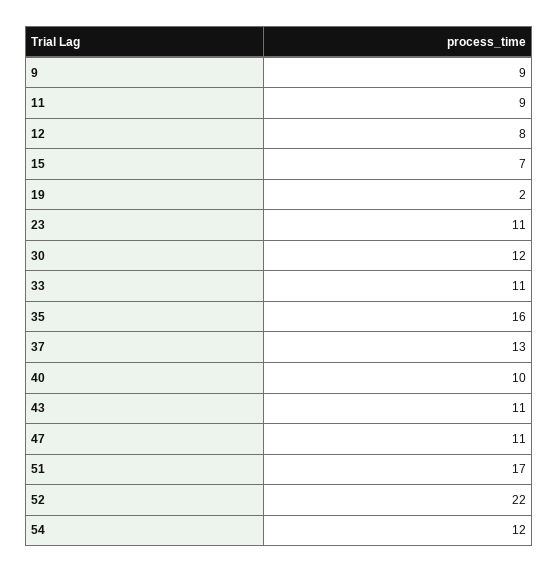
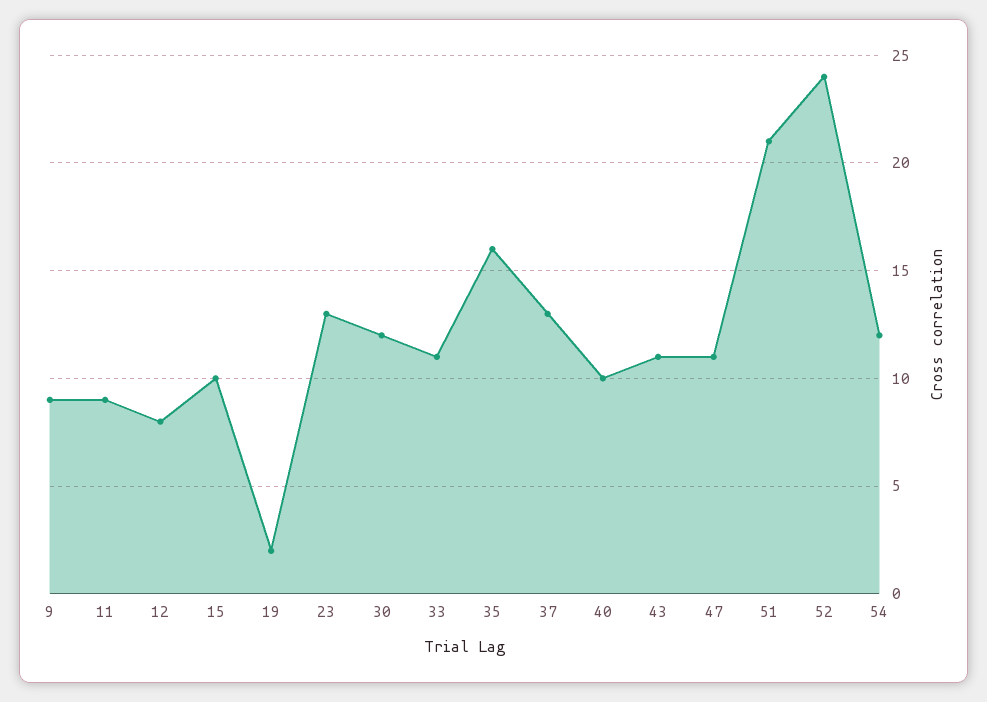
  {
    "9": 9,
    "11": 9,
    "12": 8,
-   "15": 7,
+   "15": 10,
    "19": 2,
-   "23": 11,
+   "23": 13,
    "30": 12,
    "33": 11,
    "35": 16,
    "37": 13,
    "40": 10,
    "43": 11,
    "47": 11,
-   "51": 17,
+   "51": 21,
-   "52": 22,
+   "52": 24,
    "54": 12
  }

